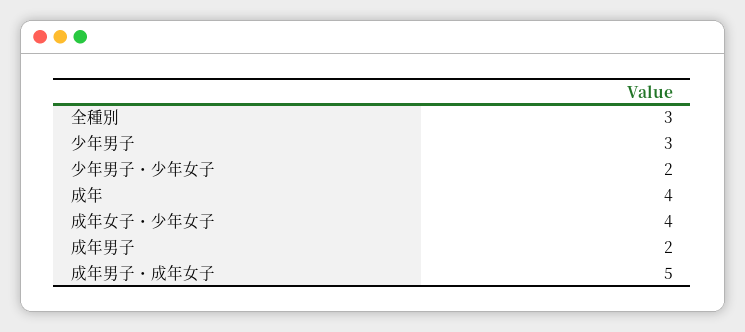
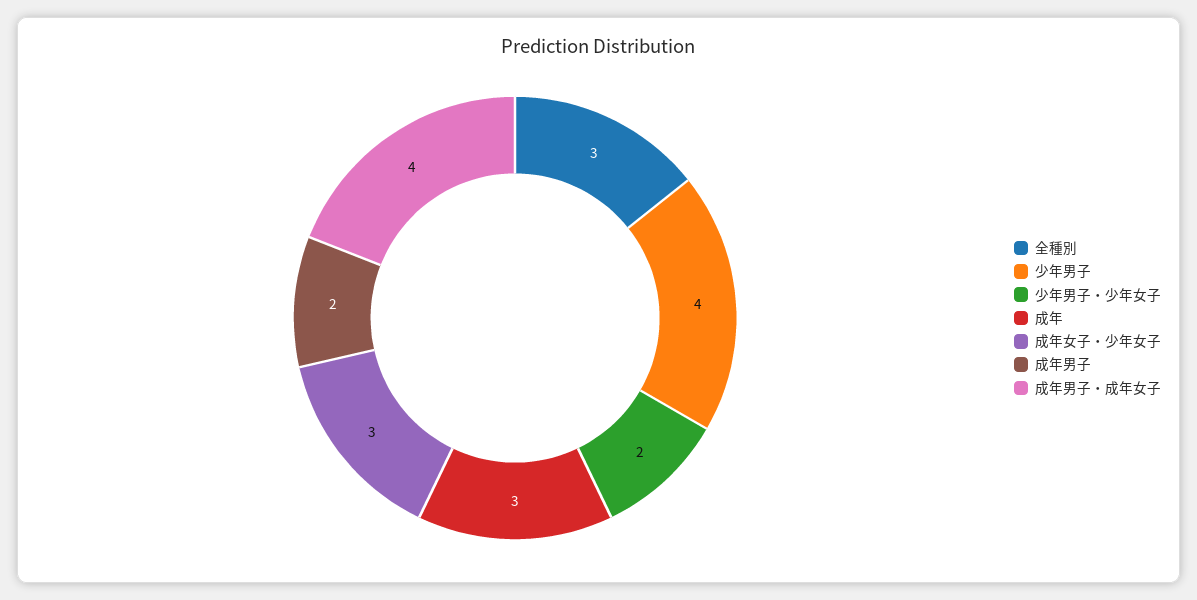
  {
    "全種別": 3,
-   "少年男子": 3,
+   "少年男子": 4,
    "少年男子・少年女子": 2,
-   "成年": 4,
+   "成年": 3,
-   "成年女子・少年女子": 4,
+   "成年女子・少年女子": 3,
    "成年男子": 2,
-   "成年男子・成年女子": 5
+   "成年男子・成年女子": 4
  }

